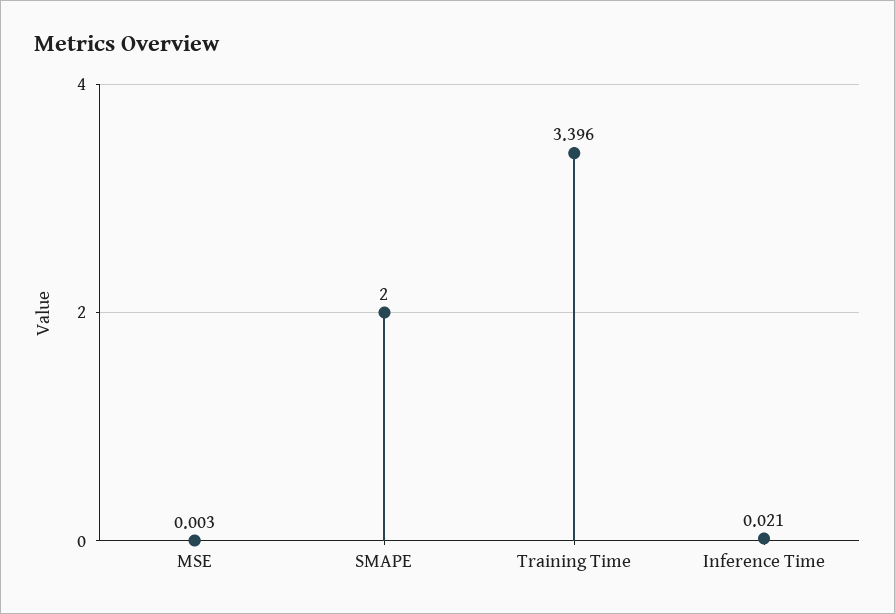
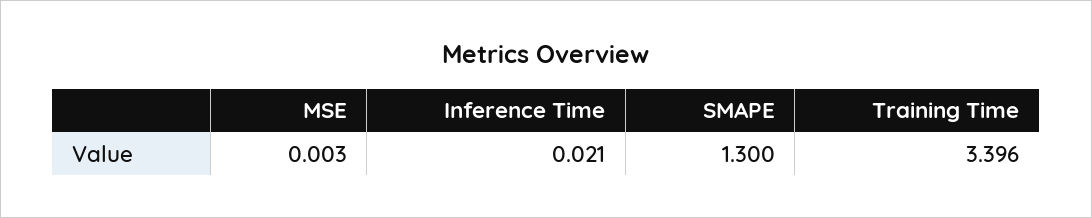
  {
    "MSE": 0.003,
-   "SMAPE": 2,
+   "SMAPE": 1.3,
    "Training Time": 3.396,
    "Inference Time": 0.021
  }

